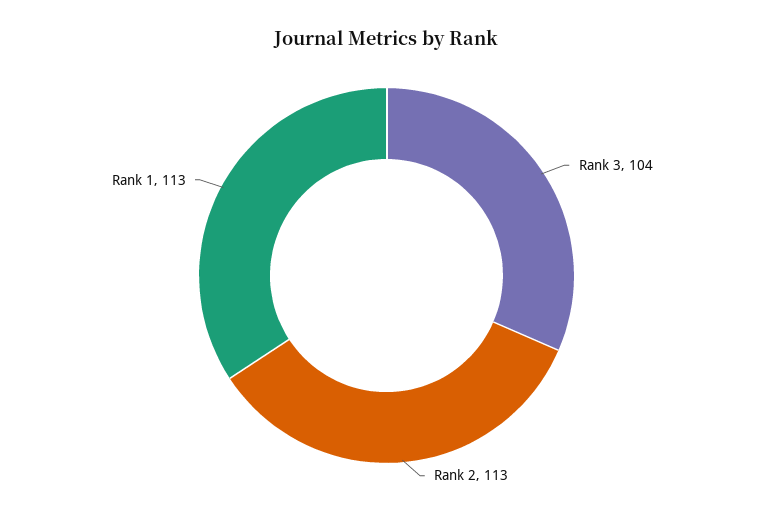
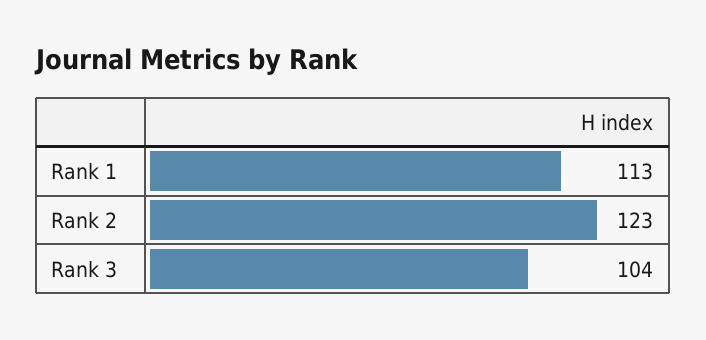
  {
    "Rank 3": 104,
-   "Rank 2": 113,
+   "Rank 2": 123,
    "Rank 1": 113
  }

